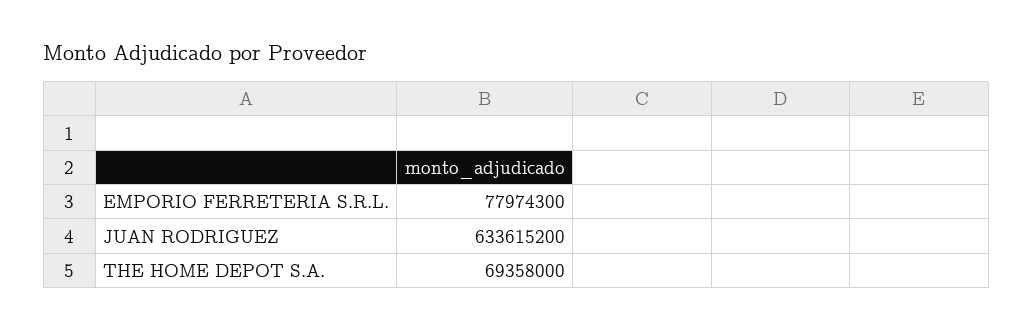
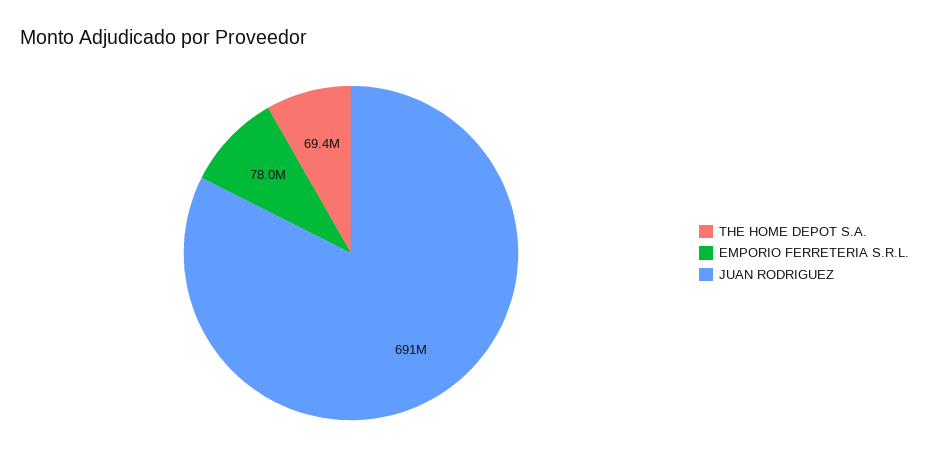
  {
    "EMPORIO FERRETERIA S.R.L.": 77974300,
-   "JUAN RODRIGUEZ": 633615200,
+   "JUAN RODRIGUEZ": 691000000,
    "THE HOME DEPOT S.A.": 69358000
  }

